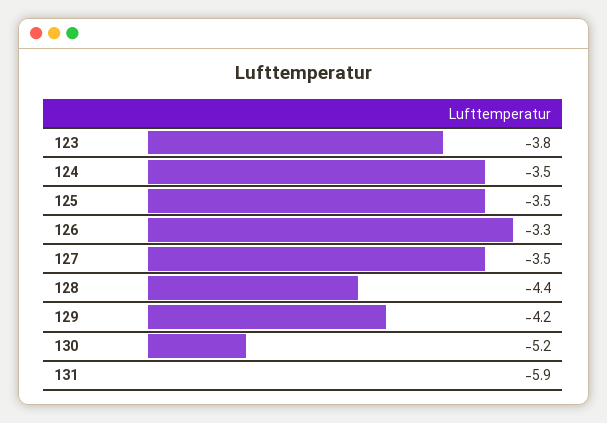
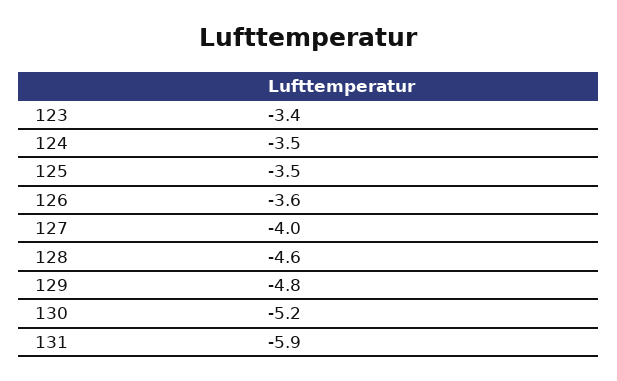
  {
-   "123": -3.8,
+   "123": -3.4,
    "124": -3.5,
    "125": -3.5,
-   "126": -3.3,
+   "126": -3.6,
-   "127": -3.5,
+   "127": -4,
-   "128": -4.4,
+   "128": -4.6,
-   "129": -4.2,
+   "129": -4.8,
    "130": -5.2,
    "131": -5.9
  }

